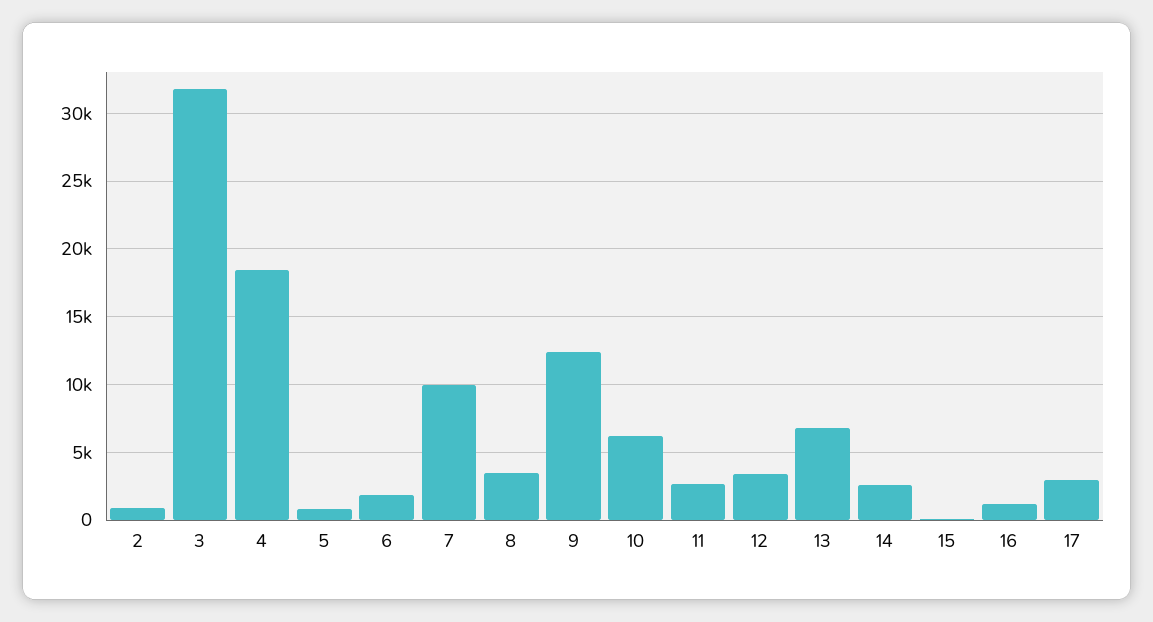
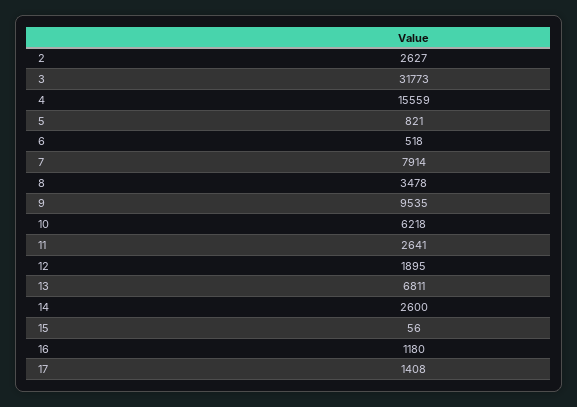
  {
-   "2": 1000,
+   "2": 2627,
    "3": 31773,
-   "4": 18500,
+   "4": 15559,
    "5": 821,
-   "6": 2000,
+   "6": 518,
-   "7": 10000,
+   "7": 7914,
    "8": 3478,
-   "9": 12500,
+   "9": 9535,
    "10": 6218,
    "11": 2641,
-   "12": 3500,
+   "12": 1895,
    "13": 6811,
    "14": 2600,
    "15": 56,
    "16": 1180,
-   "17": 3000
+   "17": 1408
  }

